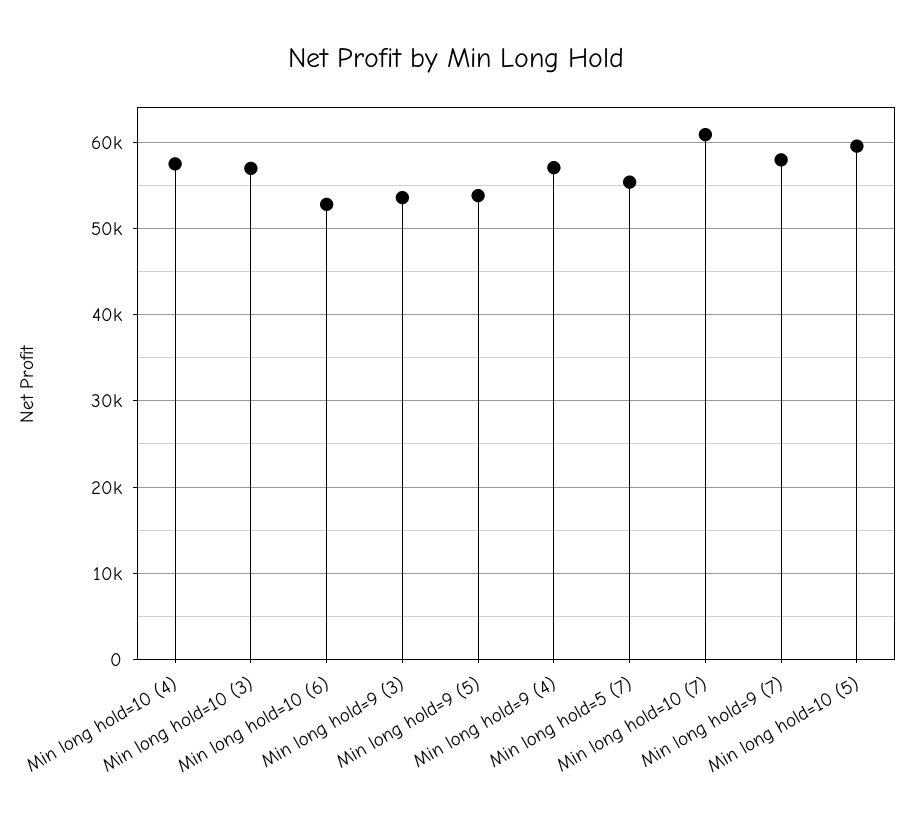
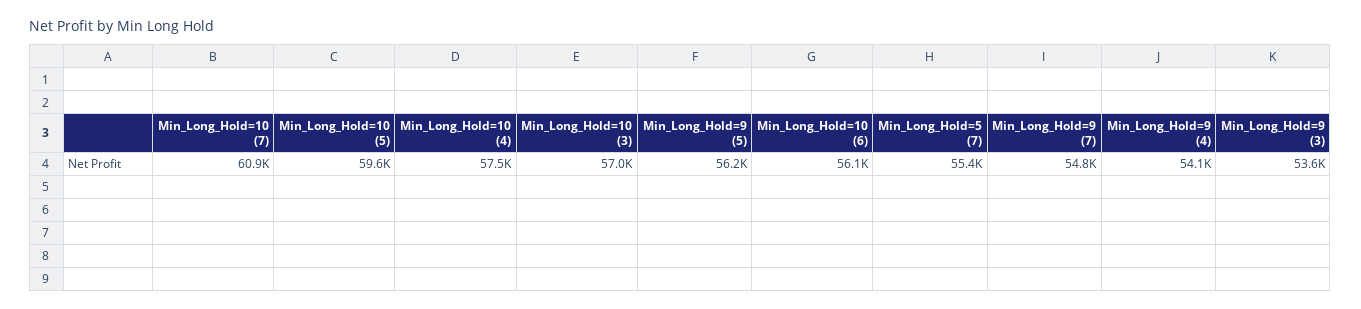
  {
    "Min long hold=10 (4)": 57500,
    "Min long hold=10 (3)": 57000,
-   "Min long hold=10 (6)": 53000,
+   "Min long hold=10 (6)": 56100,
    "Min long hold=9 (3)": 53600,
-   "Min long hold=9 (5)": 54000,
+   "Min long hold=9 (5)": 56200,
-   "Min long hold=9 (4)": 57000,
+   "Min long hold=9 (4)": 54100,
    "Min long hold=5 (7)": 55400,
    "Min long hold=10 (7)": 60900,
-   "Min long hold=9 (7)": 58000,
+   "Min long hold=9 (7)": 54800,
    "Min long hold=10 (5)": 59600
  }

